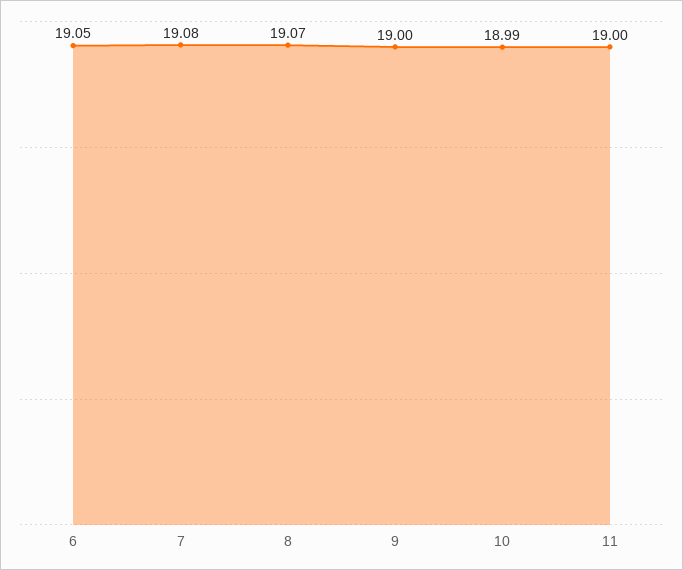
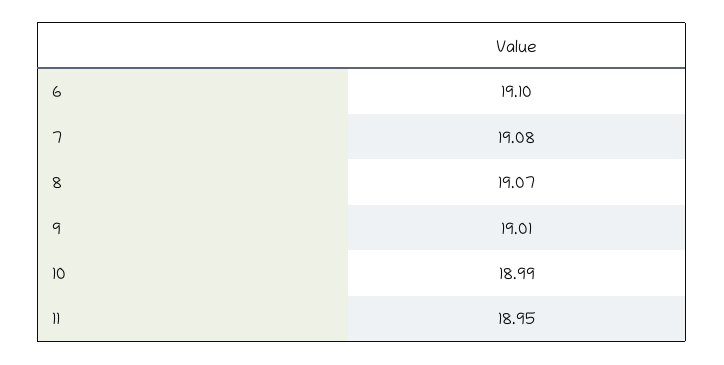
  {
-   "6": 19.05,
+   "6": 19.1,
    "7": 19.08,
    "8": 19.07,
-   "9": 19,
+   "9": 19.01,
    "10": 18.99,
-   "11": 19
+   "11": 18.95
  }

